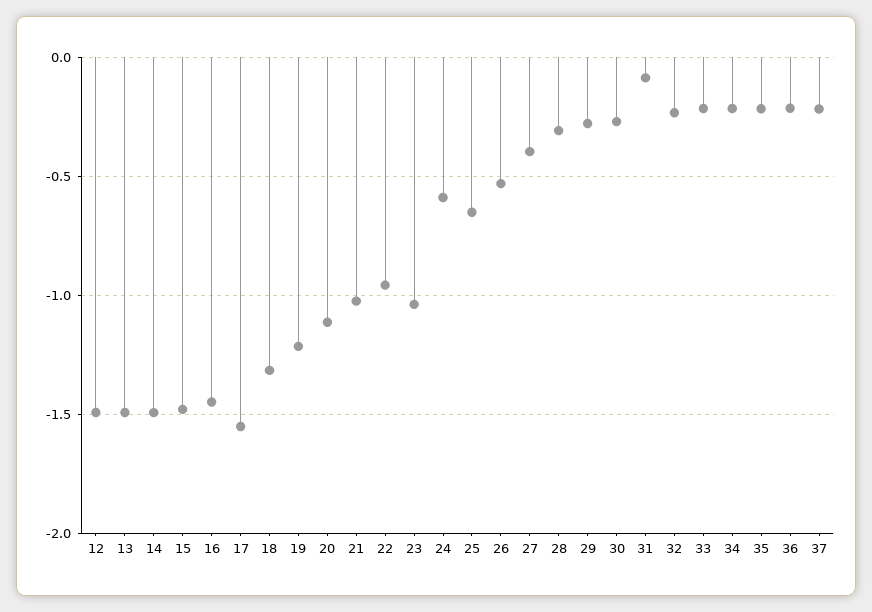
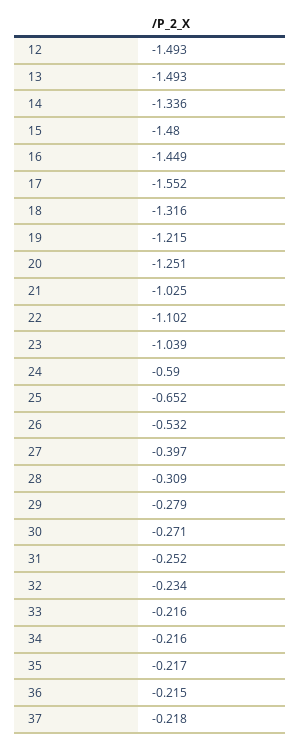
  {
    "12": -1.493,
    "13": -1.493,
-   "14": -1.5,
+   "14": -1.336,
    "15": -1.48,
    "16": -1.449,
    "17": -1.552,
    "18": -1.316,
    "19": -1.215,
-   "20": -1.1,
+   "20": -1.251,
    "21": -1.025,
-   "22": -0.95,
+   "22": -1.102,
    "23": -1.039,
    "24": -0.59,
    "25": -0.652,
    "26": -0.532,
    "27": -0.397,
    "28": -0.309,
    "29": -0.279,
    "30": -0.271,
-   "31": -0.1,
+   "31": -0.252,
    "32": -0.234,
    "33": -0.216,
    "34": -0.216,
    "35": -0.217,
    "36": -0.215,
    "37": -0.218
  }

